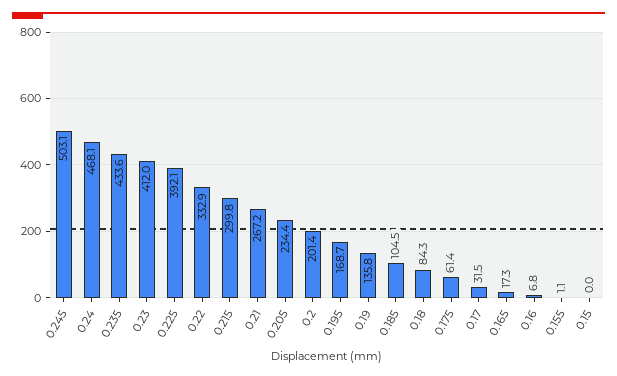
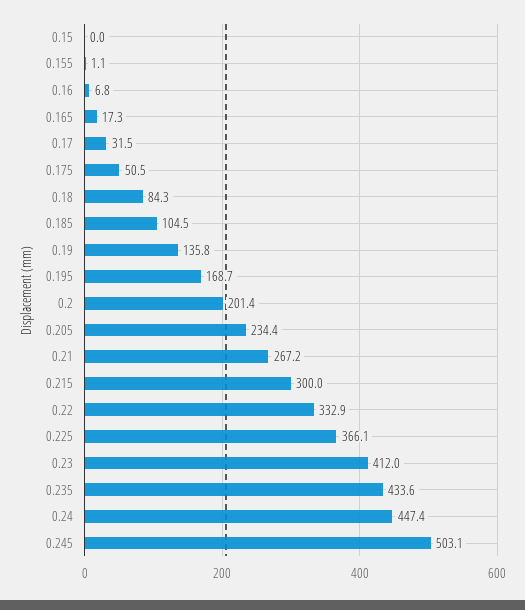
  {
    "0.245": 503.1,
-   "0.24": 468.1,
+   "0.24": 447.4,
    "0.235": 433.6,
    "0.23": 412,
-   "0.225": 392.1,
+   "0.225": 366.1,
    "0.22": 332.9,
-   "0.215": 299.8,
+   "0.215": 300,
    "0.21": 267.2,
    "0.205": 234.4,
    "0.2": 201.4,
    "0.195": 168.7,
    "0.19": 135.8,
    "0.185": 104.5,
    "0.18": 84.3,
-   "0.175": 61.4,
+   "0.175": 50.5,
    "0.17": 31.5,
    "0.165": 17.3,
    "0.16": 6.8,
    "0.155": 1.1,
    "0.15": 0
  }

